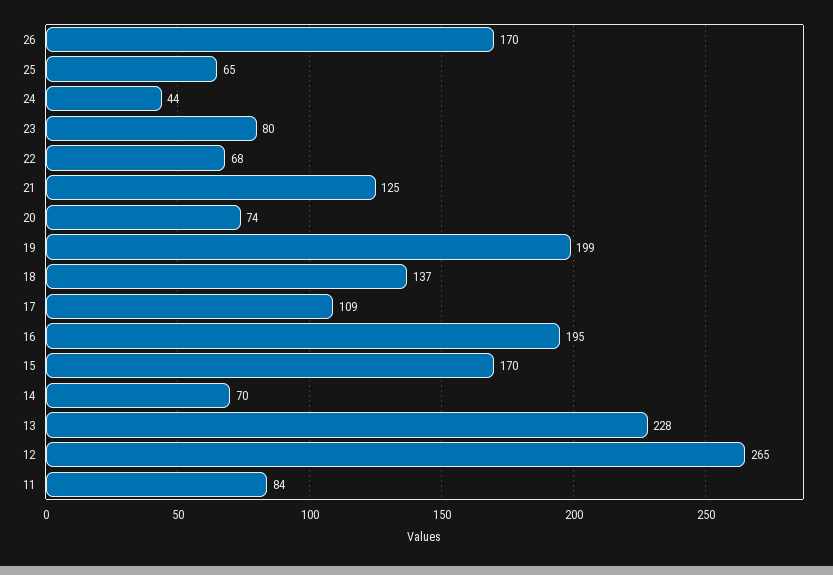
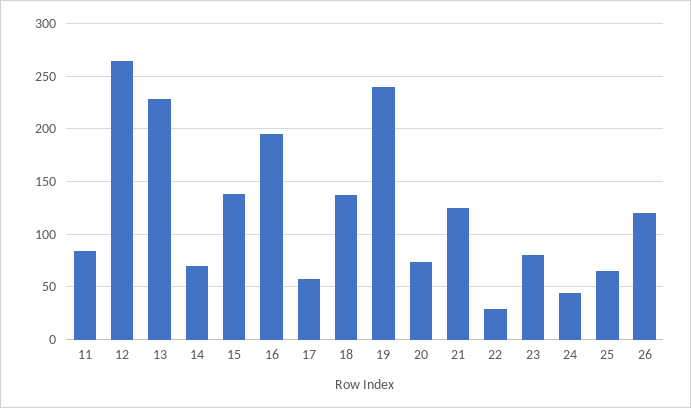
  {
-   "26": 170,
+   "26": 120,
    "25": 65,
    "24": 44,
    "23": 80,
-   "22": 68,
+   "22": 30,
    "21": 125,
    "20": 74,
-   "19": 199,
+   "19": 240,
    "18": 137,
-   "17": 109,
+   "17": 60,
    "16": 195,
-   "15": 170,
+   "15": 140,
    "14": 70,
    "13": 228,
    "12": 265,
    "11": 84
  }

